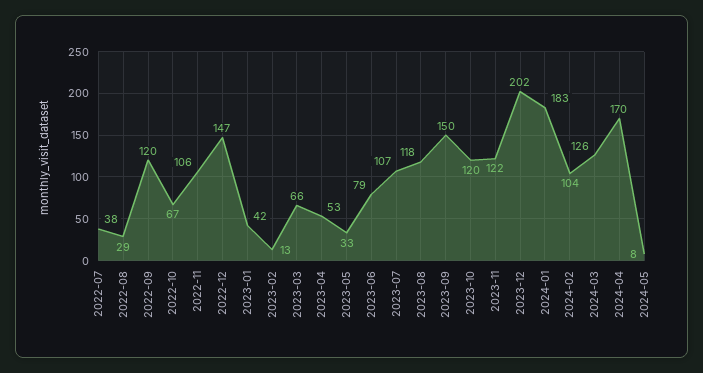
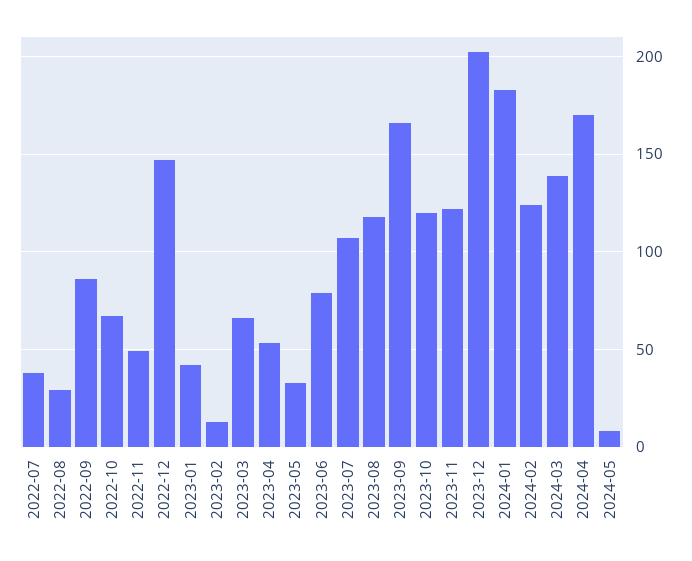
  {
    "2022-07": 38,
    "2022-08": 29,
-   "2022-09": 120,
+   "2022-09": 85,
    "2022-10": 67,
-   "2022-11": 106,
+   "2022-11": 50,
    "2022-12": 147,
    "2023-01": 42,
    "2023-02": 13,
    "2023-03": 66,
    "2023-04": 53,
    "2023-05": 33,
    "2023-06": 79,
    "2023-07": 107,
    "2023-08": 118,
-   "2023-09": 150,
+   "2023-09": 165,
    "2023-10": 120,
    "2023-11": 122,
    "2023-12": 202,
    "2024-01": 183,
-   "2024-02": 104,
+   "2024-02": 125,
-   "2024-03": 126,
+   "2024-03": 140,
    "2024-04": 170,
    "2024-05": 8
  }

